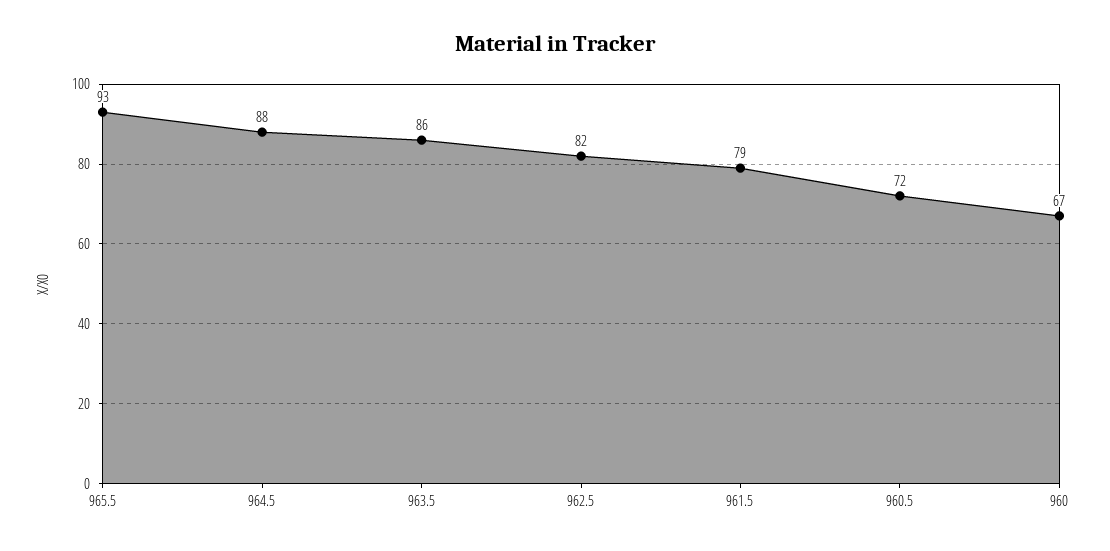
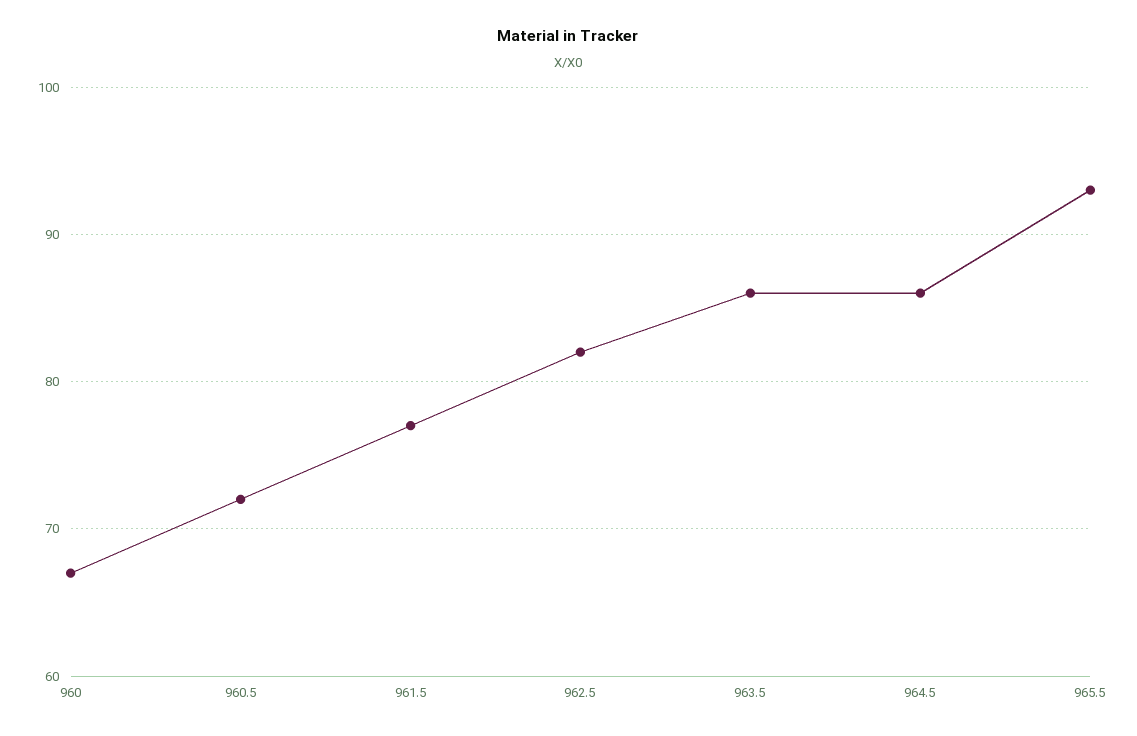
  {
    "965.5": 93,
-   "964.5": 88,
+   "964.5": 86,
    "963.5": 86,
    "962.5": 82,
-   "961.5": 79,
+   "961.5": 77,
    "960.5": 72,
    "960": 67
  }

